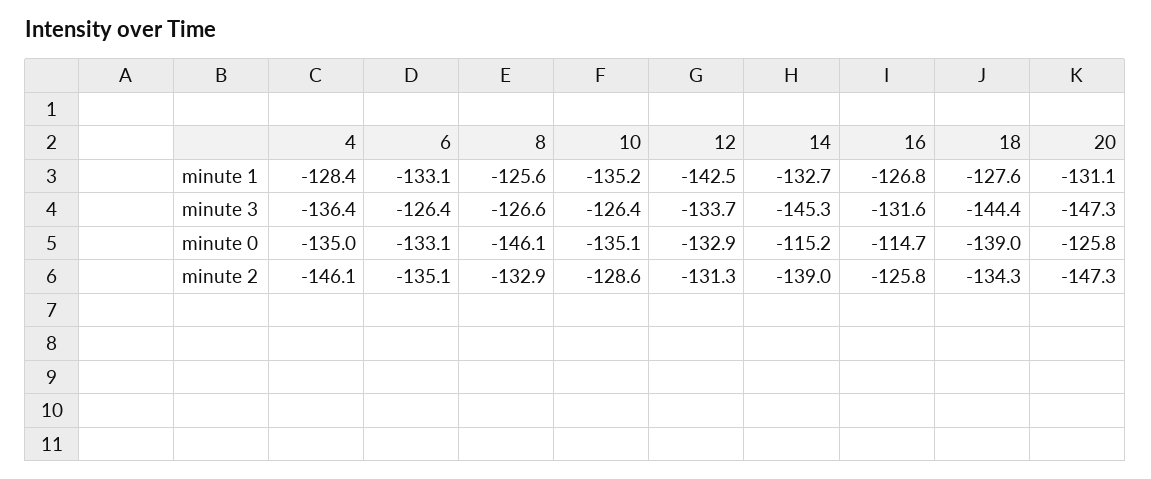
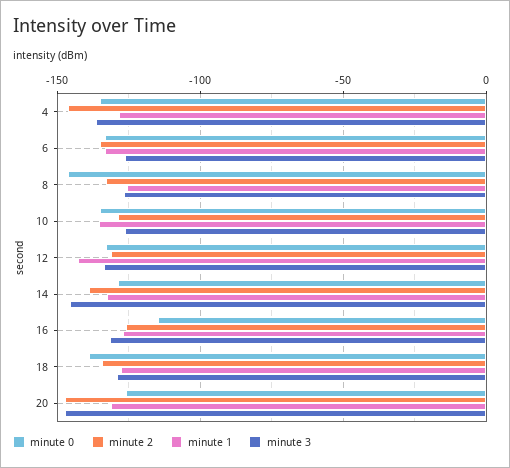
  {
    "minute 1": {
      "4": -128.4,
      "6": -133.1,
      "8": -125.6,
      "10": -135.2,
      "12": -142.5,
      "14": -132.7,
      "16": -126.8,
      "18": -127.6,
      "20": -131.1
    },
    "minute 3": {
      "4": -136.4,
      "6": -126.4,
      "8": -126.6,
      "10": -126.4,
      "12": -133.7,
      "14": -145.3,
      "16": -131.6,
-     "18": -144.4,
+     "18": -130,
      "20": -147.3
    },
    "minute 0": {
      "4": -135,
      "6": -133.1,
      "8": -146.1,
      "10": -135.1,
      "12": -132.9,
-     "14": -115.2,
+     "14": -130,
      "16": -114.7,
      "18": -139,
      "20": -125.8
    },
    "minute 2": {
      "4": -146.1,
      "6": -135.1,
      "8": -132.9,
      "10": -128.6,
      "12": -131.3,
      "14": -139,
      "16": -125.8,
      "18": -134.3,
      "20": -147.3
    }
  }

